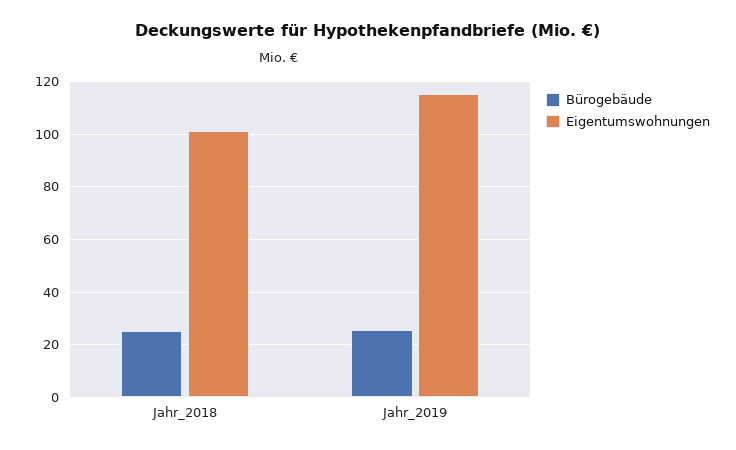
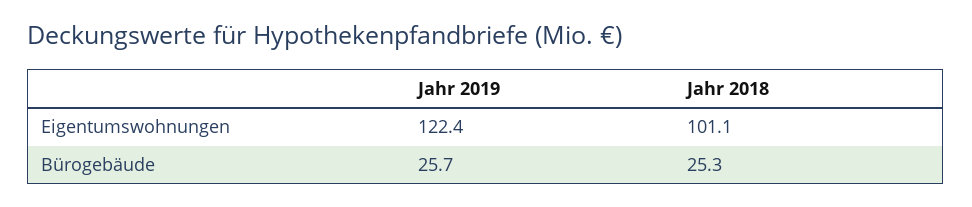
  {
    "Bürogebäude": {
      "Jahr_2018": 25.3,
      "Jahr_2019": 25.7
    },
    "Eigentumswohnungen": {
      "Jahr_2018": 101.1,
-     "Jahr_2019": 115
+     "Jahr_2019": 122.4
    }
  }

